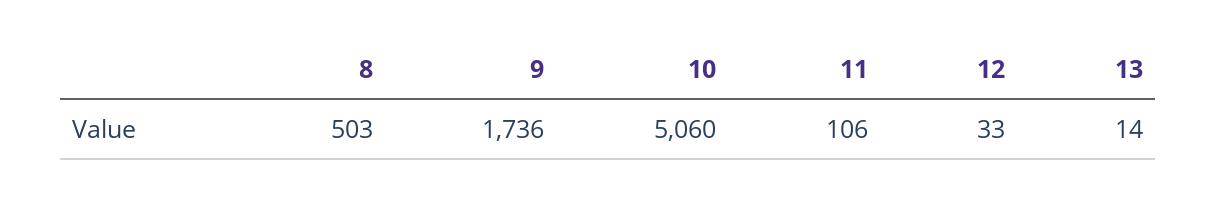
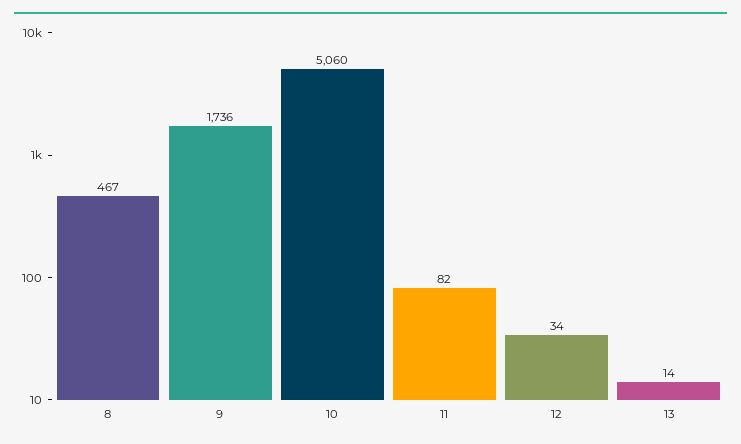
  {
-   "8": 503,
+   "8": 467,
    "9": 1736,
    "10": 5060,
-   "11": 106,
+   "11": 82,
-   "12": 33,
+   "12": 34,
    "13": 14
  }

